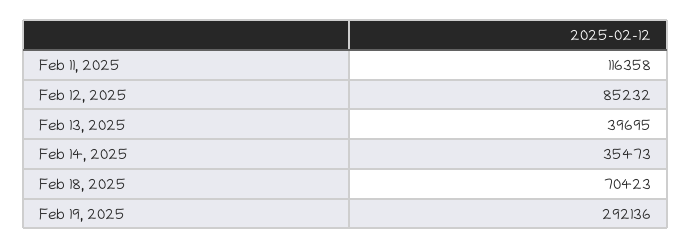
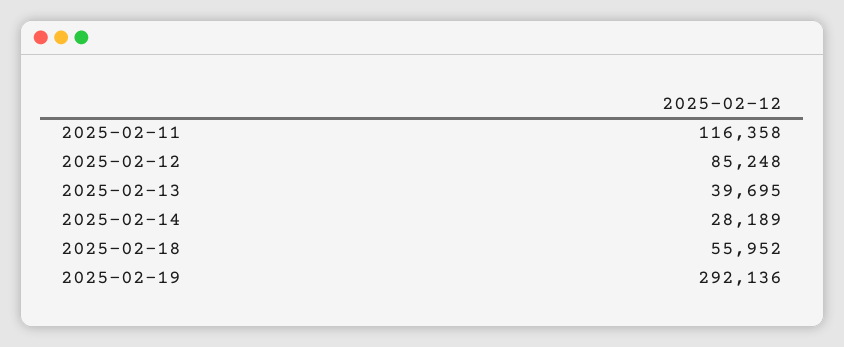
  {
    "Feb 11, 2025": 116358,
-   "Feb 12, 2025": 85232,
+   "Feb 12, 2025": 85248,
    "Feb 13, 2025": 39695,
-   "Feb 14, 2025": 35473,
+   "Feb 14, 2025": 28189,
-   "Feb 18, 2025": 70423,
+   "Feb 18, 2025": 55952,
    "Feb 19, 2025": 292136
  }

